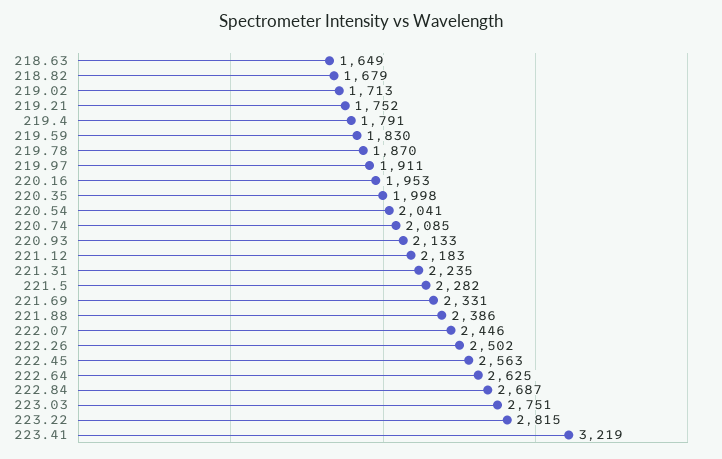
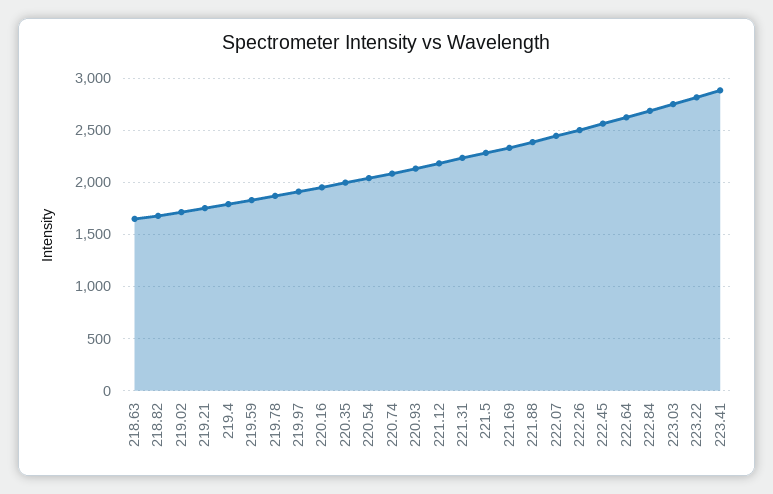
  {
    "218.63": 1649,
    "218.82": 1679,
    "219.02": 1713,
    "219.21": 1752,
    "219.4": 1791,
    "219.59": 1830,
    "219.78": 1870,
    "219.97": 1911,
    "220.16": 1953,
    "220.35": 1998,
    "220.54": 2041,
    "220.74": 2085,
    "220.93": 2133,
    "221.12": 2183,
    "221.31": 2235,
    "221.5": 2282,
    "221.69": 2331,
    "221.88": 2386,
    "222.07": 2446,
    "222.26": 2502,
    "222.45": 2563,
    "222.64": 2625,
    "222.84": 2687,
    "223.03": 2751,
    "223.22": 2815,
-   "223.41": 3219
+   "223.41": 2900
  }

